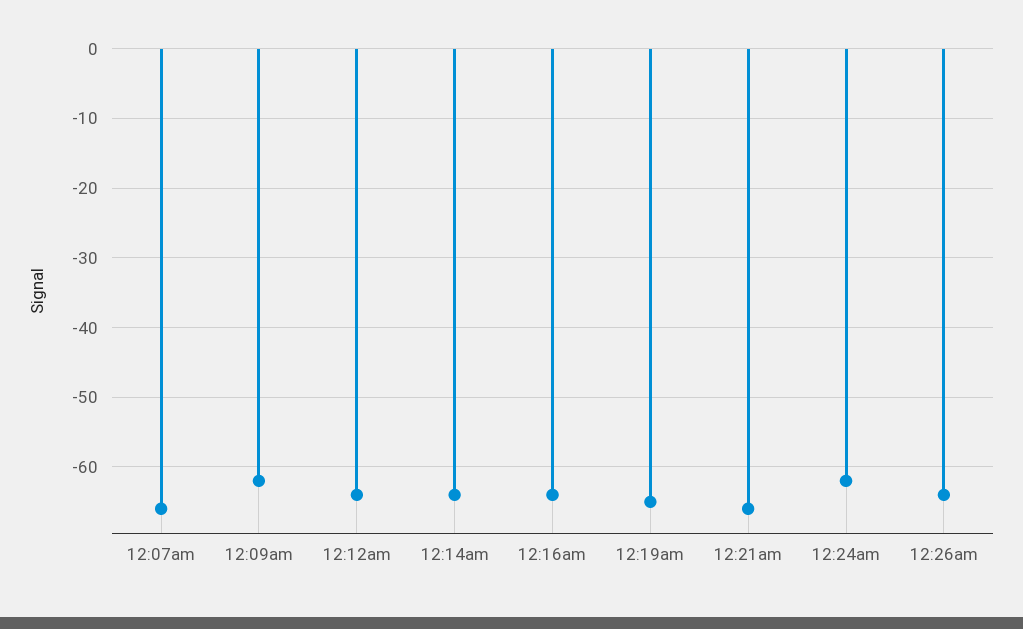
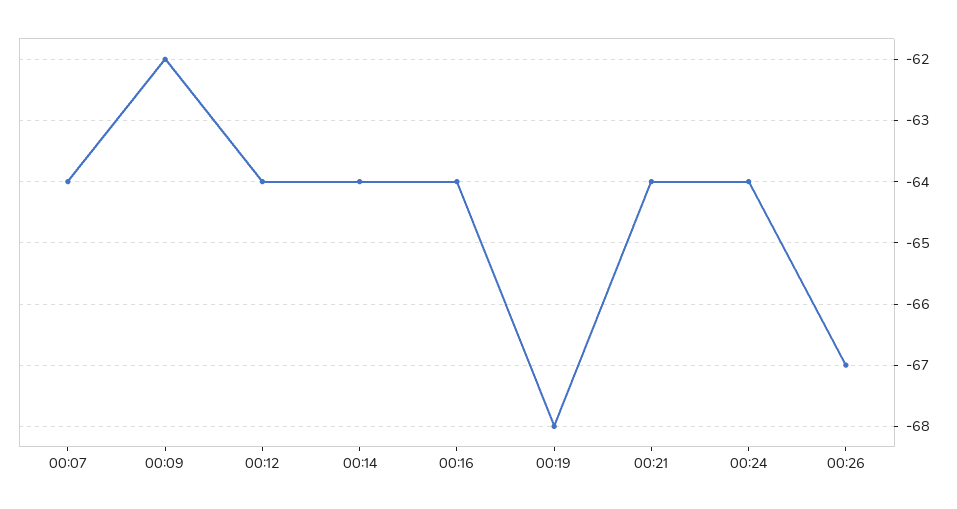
  {
-   "12:07am": -66,
+   "12:07am": -64,
    "12:09am": -62,
    "12:12am": -64,
    "12:14am": -64,
    "12:16am": -64,
-   "12:19am": -65,
+   "12:19am": -68,
-   "12:21am": -66,
+   "12:21am": -64,
-   "12:24am": -62,
+   "12:24am": -64,
-   "12:26am": -64
+   "12:26am": -67
  }

